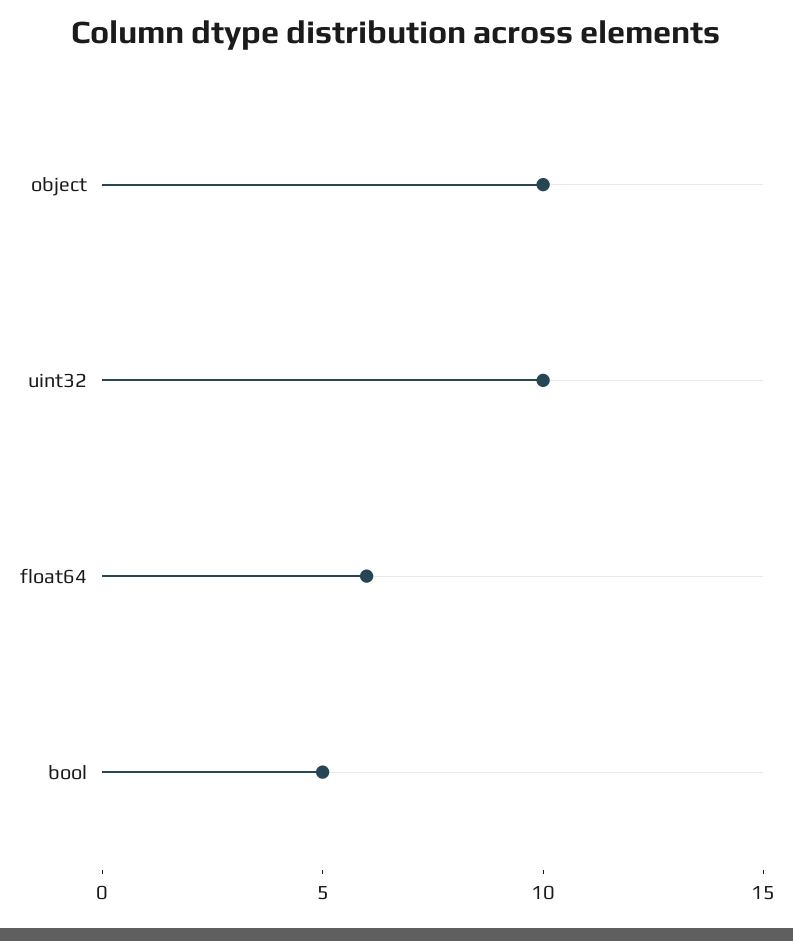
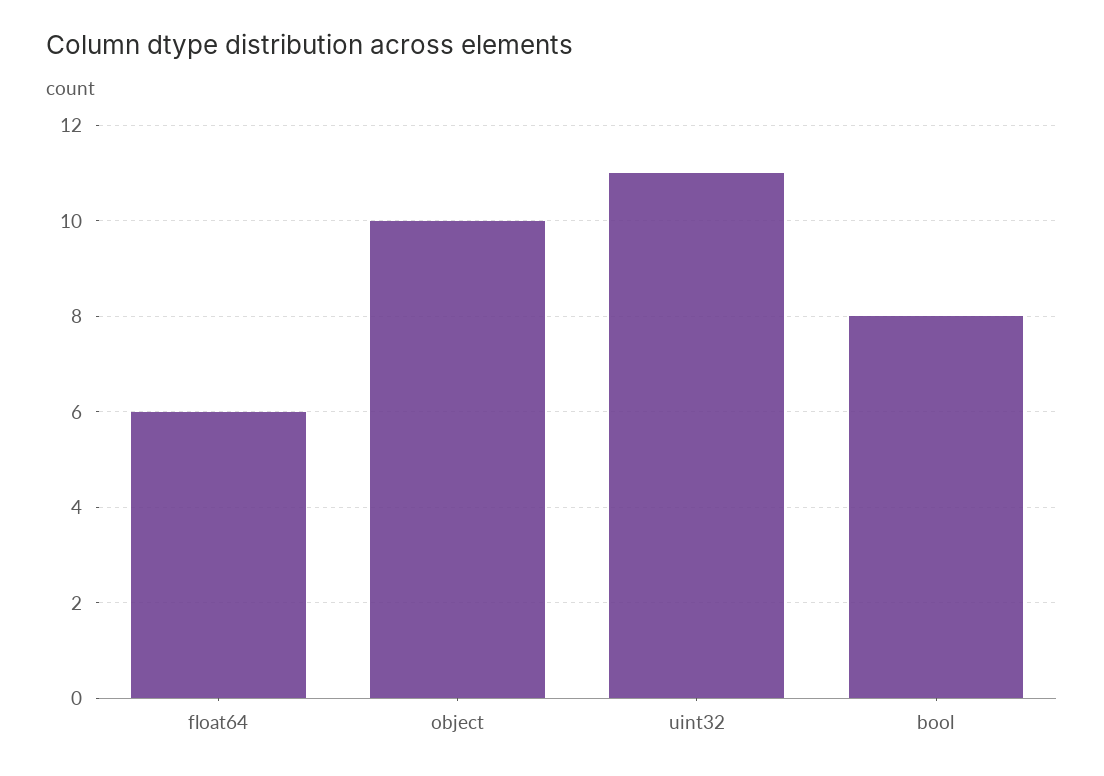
  {
    "object": 10,
-   "uint32": 10,
+   "uint32": 11,
    "float64": 6,
-   "bool": 5
+   "bool": 8
  }

